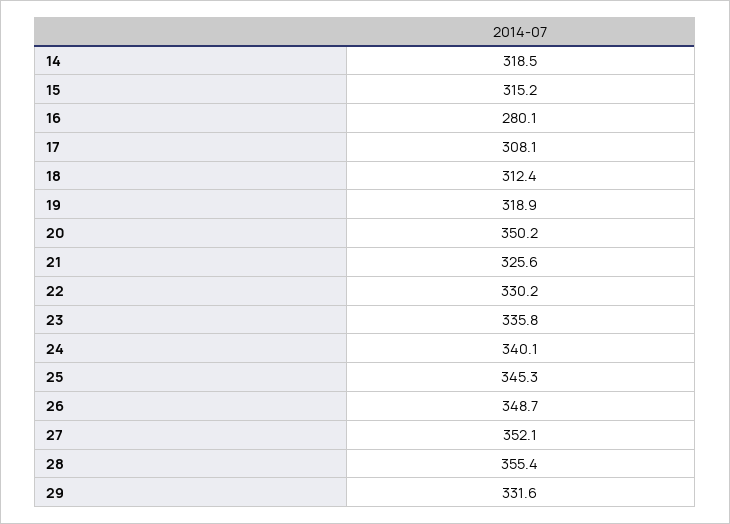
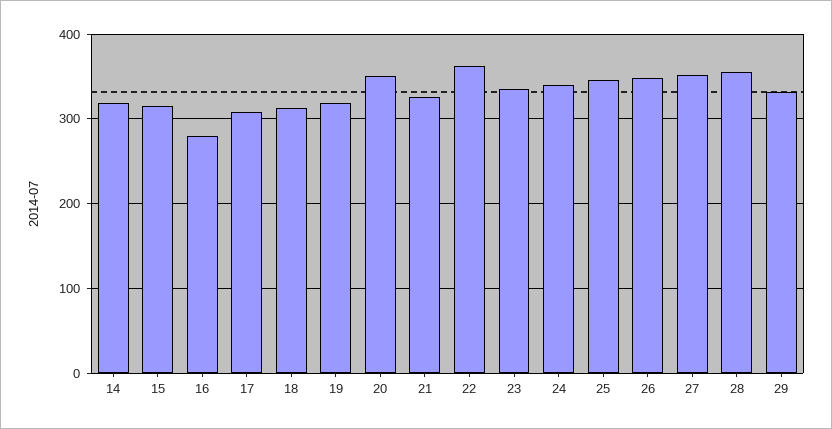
  {
    "14": 318.5,
    "15": 315.2,
    "16": 280.1,
    "17": 308.1,
    "18": 312.4,
    "19": 318.9,
    "20": 350.2,
    "21": 325.6,
-   "22": 330.2,
+   "22": 360,
    "23": 335.8,
    "24": 340.1,
    "25": 345.3,
    "26": 348.7,
    "27": 352.1,
    "28": 355.4,
    "29": 331.6
  }

